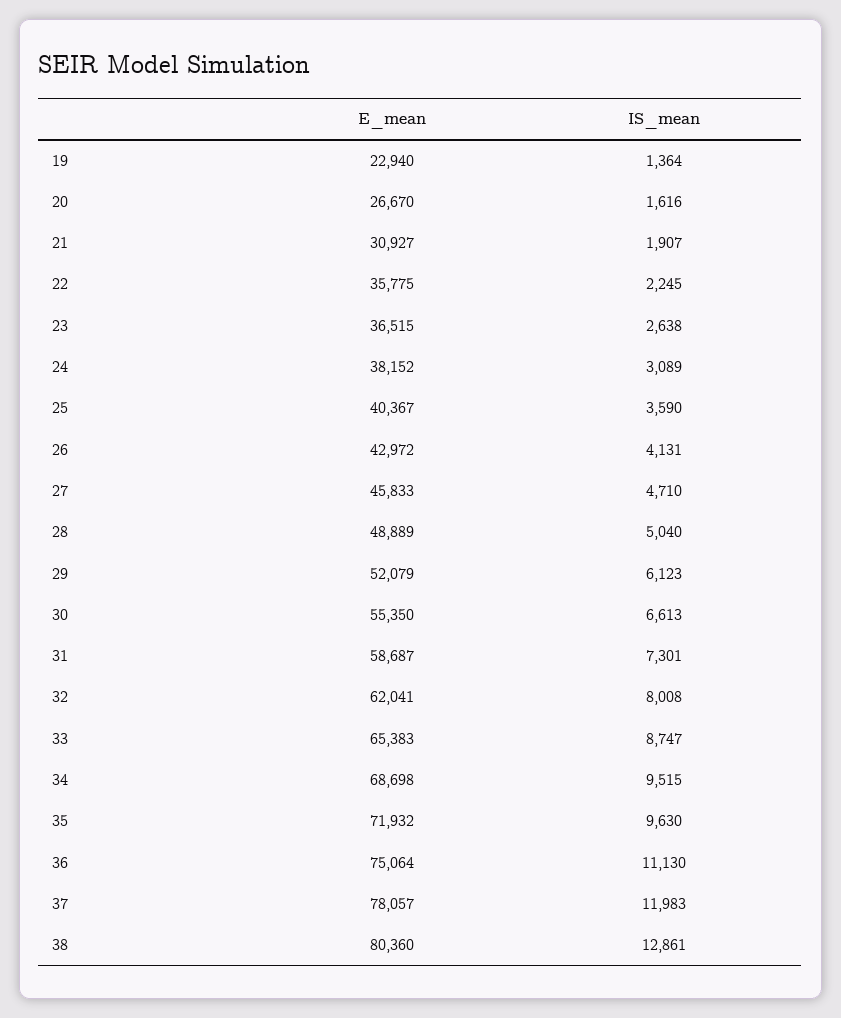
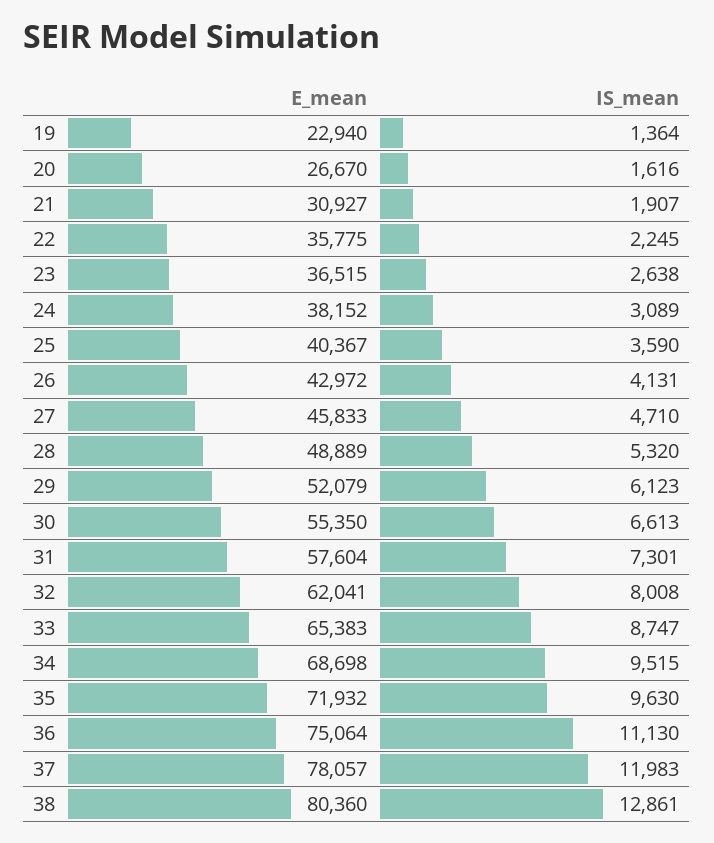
  {
    "E_mean": {
      "19": 22940,
      "20": 26670,
      "21": 30927,
      "22": 35775,
      "23": 36515,
      "24": 38152,
      "25": 40367,
      "26": 42972,
      "27": 45833,
      "28": 48889,
      "29": 52079,
      "30": 55350,
-     "31": 58687,
+     "31": 57604,
      "32": 62041,
      "33": 65383,
      "34": 68698,
      "35": 71932,
      "36": 75064,
      "37": 78057,
      "38": 80360
    },
    "IS_mean": {
      "19": 1364,
      "20": 1616,
      "21": 1907,
      "22": 2245,
      "23": 2638,
      "24": 3089,
      "25": 3590,
      "26": 4131,
      "27": 4710,
-     "28": 5040,
+     "28": 5320,
      "29": 6123,
      "30": 6613,
      "31": 7301,
      "32": 8008,
      "33": 8747,
      "34": 9515,
      "35": 9630,
      "36": 11130,
      "37": 11983,
      "38": 12861
    }
  }

